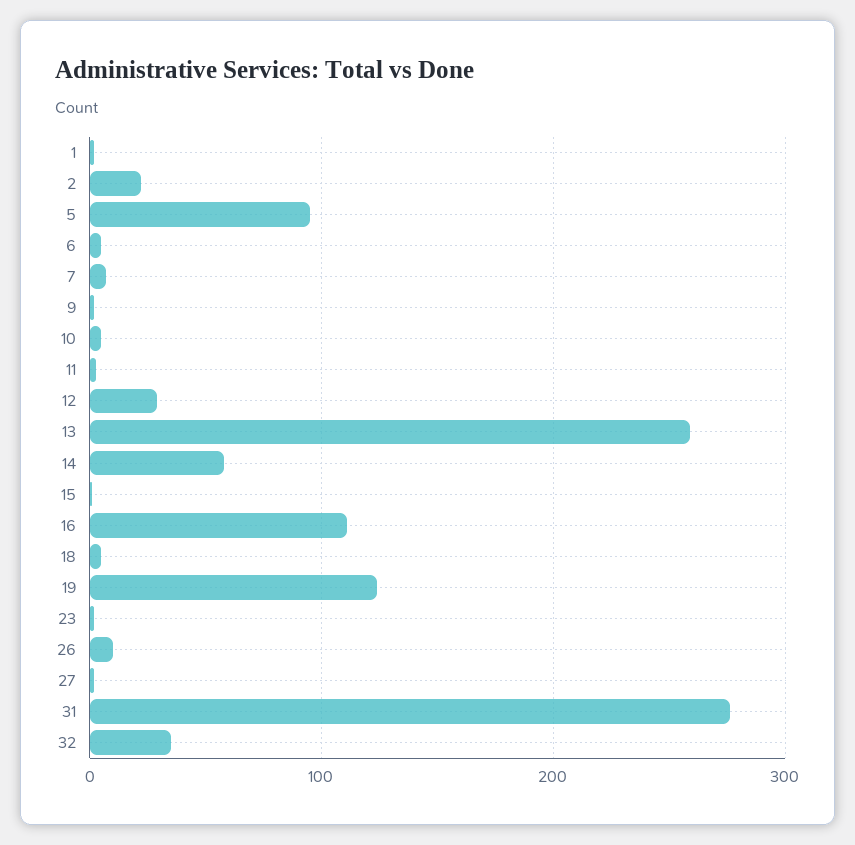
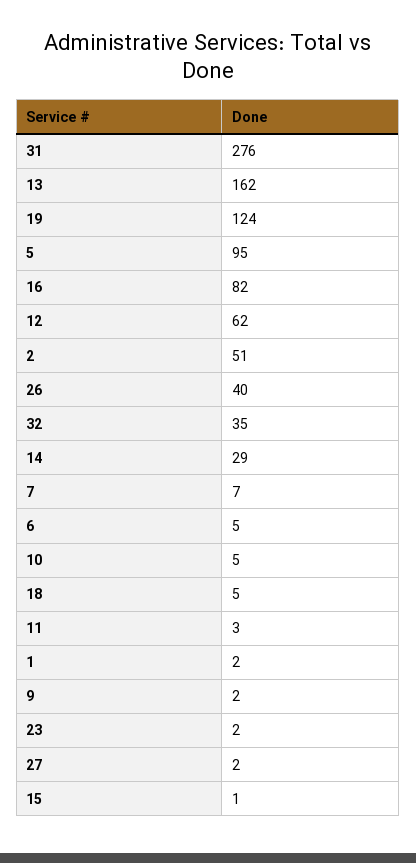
  {
    "1": 2,
-   "2": 20,
+   "2": 51,
    "5": 95,
    "6": 5,
    "7": 7,
    "9": 2,
    "10": 5,
    "11": 3,
-   "12": 30,
+   "12": 62,
-   "13": 260,
+   "13": 162,
-   "14": 60,
+   "14": 29,
    "15": 1,
-   "16": 110,
+   "16": 82,
    "18": 5,
    "19": 124,
    "23": 2,
-   "26": 10,
+   "26": 40,
    "27": 2,
    "31": 276,
    "32": 35
  }

